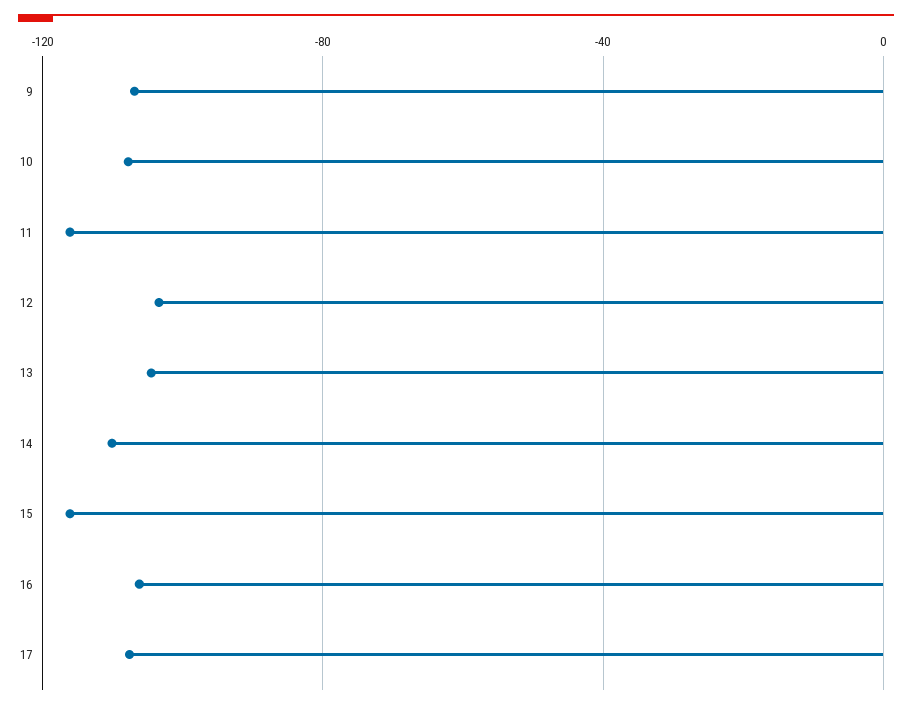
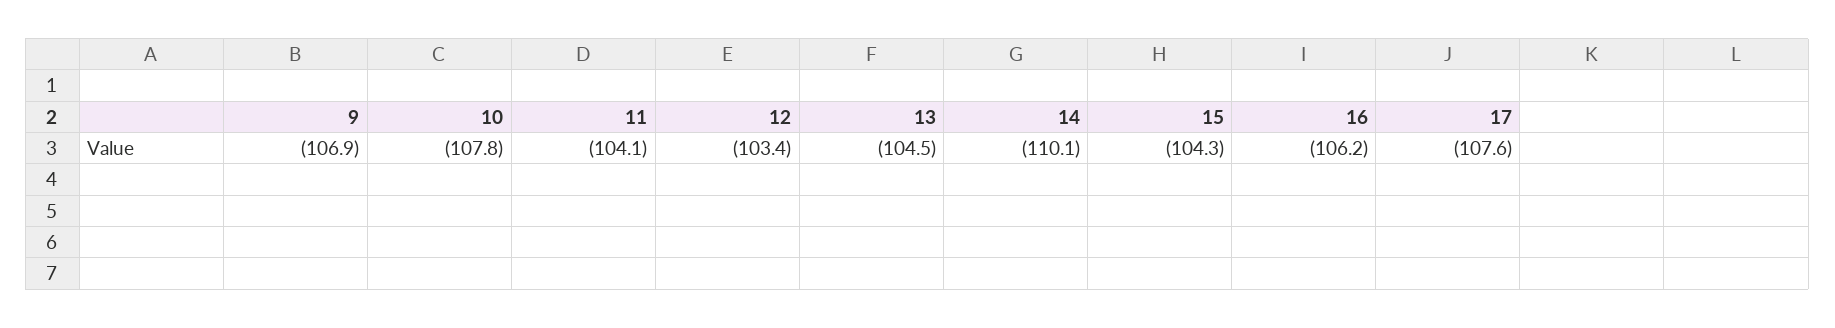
  {
    "9": -106.9,
    "10": -107.8,
-   "11": -115,
+   "11": -104.1,
    "12": -103.4,
    "13": -104.5,
    "14": -110.1,
-   "15": -115,
+   "15": -104.3,
    "16": -106.2,
    "17": -107.6
  }

